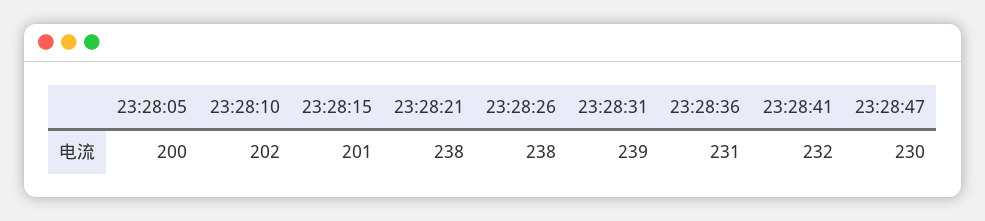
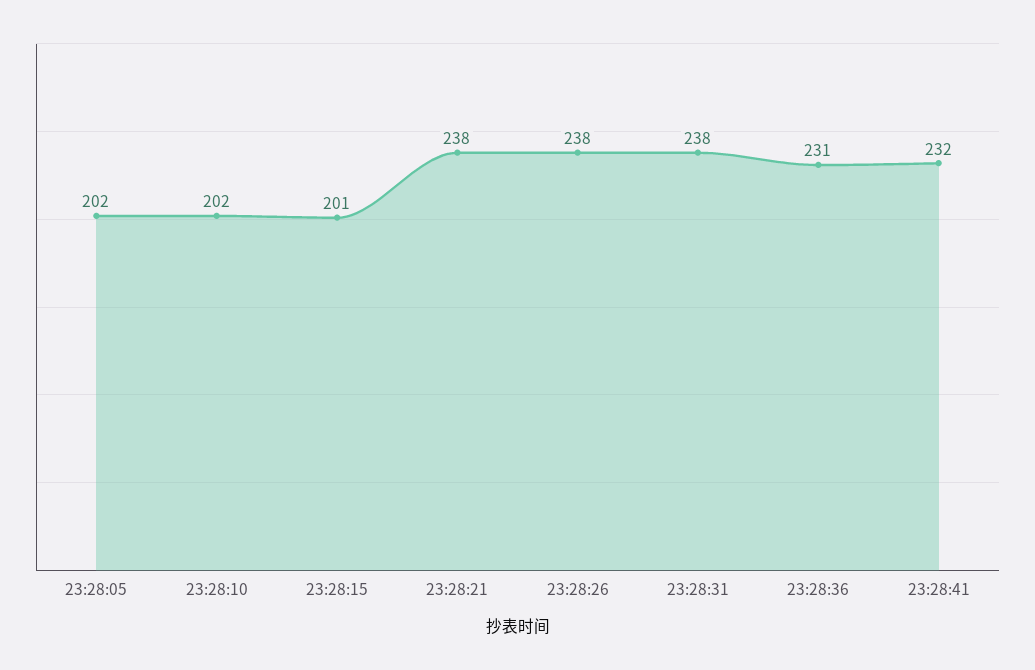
  {
-   "23:28:05": 200,
+   "23:28:05": 202,
    "23:28:10": 202,
    "23:28:15": 201,
    "23:28:21": 238,
    "23:28:26": 238,
-   "23:28:31": 239,
+   "23:28:31": 238,
    "23:28:36": 231,
-   "23:28:41": 232,
+   "23:28:41": 232
-   "23:28:47": 230
  }

